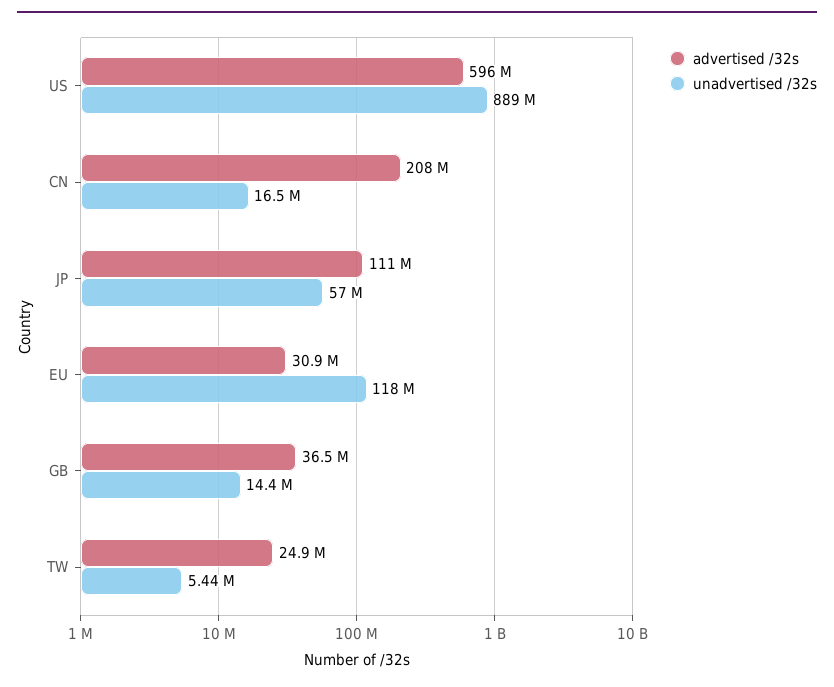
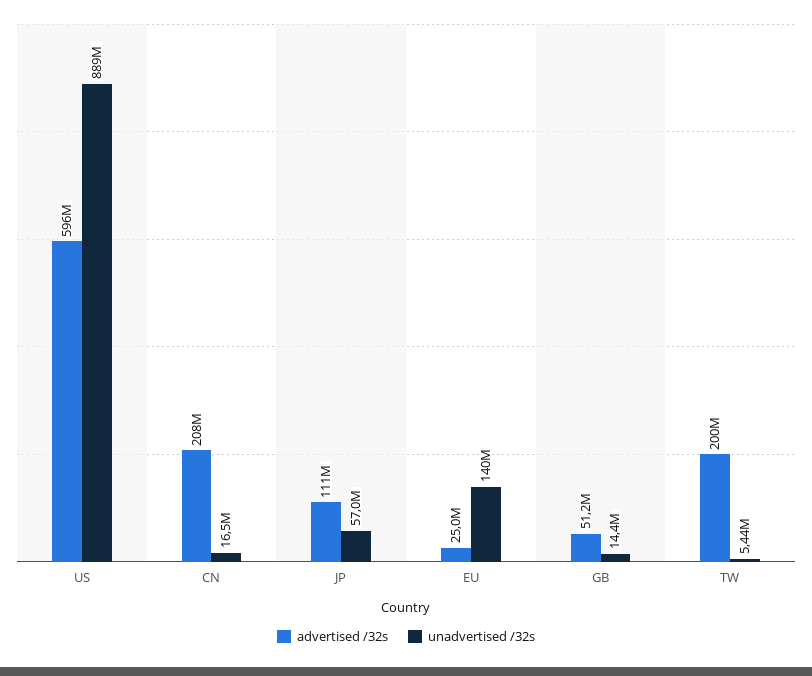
  {
    "advertised /32s": {
      "US": 596000000,
      "CN": 208000000,
      "JP": 111000000,
-     "EU": 30900000,
+     "EU": 25000000,
-     "GB": 36500000,
+     "GB": 51200000,
-     "TW": 24900000
+     "TW": 200000000
    },
    "unadvertised /32s": {
      "US": 889000000,
      "CN": 16500000,
      "JP": 57000000,
-     "EU": 118000000,
+     "EU": 140000000,
      "GB": 14400000,
      "TW": 5440000
    }
  }

